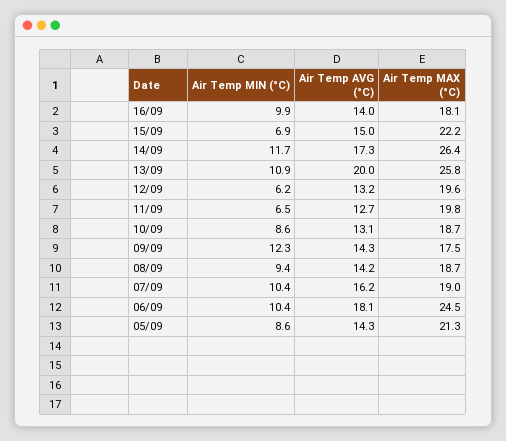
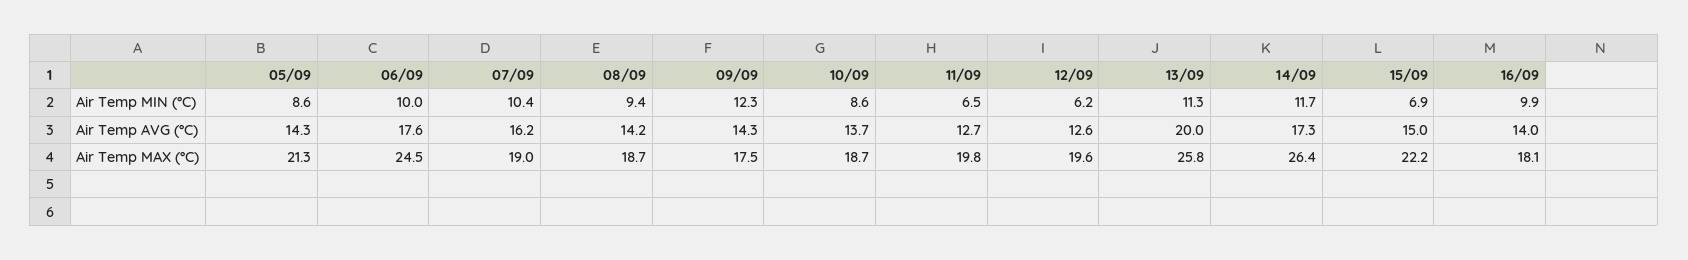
  {
    "Air Temp MIN (°C)": {
      "16/09": 9.9,
      "15/09": 6.9,
      "14/09": 11.7,
-     "13/09": 10.9,
+     "13/09": 11.3,
      "12/09": 6.2,
      "11/09": 6.5,
      "10/09": 8.6,
      "09/09": 12.3,
      "08/09": 9.4,
      "07/09": 10.4,
-     "06/09": 10.4,
+     "06/09": 10,
      "05/09": 8.6
    },
    "Air Temp AVG (°C)": {
      "16/09": 14,
      "15/09": 15,
      "14/09": 17.3,
      "13/09": 20,
-     "12/09": 13.2,
+     "12/09": 12.6,
      "11/09": 12.7,
-     "10/09": 13.1,
+     "10/09": 13.7,
      "09/09": 14.3,
      "08/09": 14.2,
      "07/09": 16.2,
-     "06/09": 18.1,
+     "06/09": 17.6,
      "05/09": 14.3
    },
    "Air Temp MAX (°C)": {
      "16/09": 18.1,
      "15/09": 22.2,
      "14/09": 26.4,
      "13/09": 25.8,
      "12/09": 19.6,
      "11/09": 19.8,
      "10/09": 18.7,
      "09/09": 17.5,
      "08/09": 18.7,
      "07/09": 19,
      "06/09": 24.5,
      "05/09": 21.3
    }
  }

